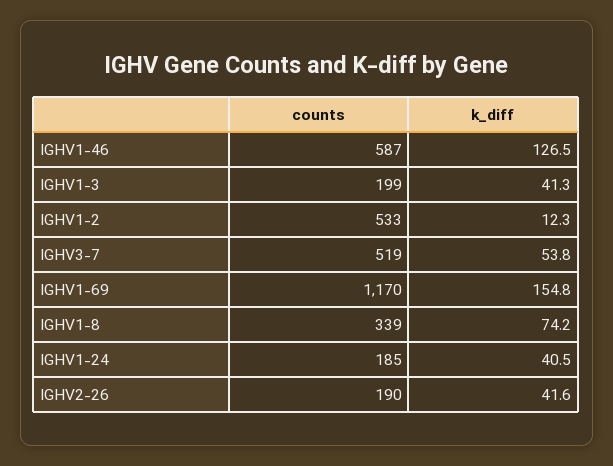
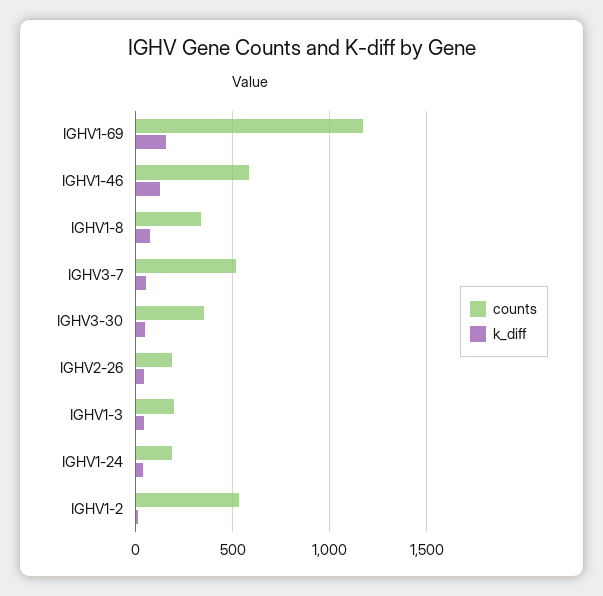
  {
    "counts": {
      "IGHV1-46": 587,
      "IGHV1-3": 199,
      "IGHV1-2": 533,
      "IGHV3-7": 519,
      "IGHV1-69": 1170,
      "IGHV1-8": 339,
      "IGHV1-24": 185,
-     "IGHV2-26": 190
+     "IGHV2-26": 190,
+     "IGHV3-30": 350
    },
    "k_diff": {
      "IGHV1-46": 126.5,
      "IGHV1-3": 41.3,
      "IGHV1-2": 12.3,
      "IGHV3-7": 53.8,
      "IGHV1-69": 154.8,
      "IGHV1-8": 74.2,
      "IGHV1-24": 40.5,
-     "IGHV2-26": 41.6
+     "IGHV2-26": 41.6,
+     "IGHV3-30": 50
    }
  }

